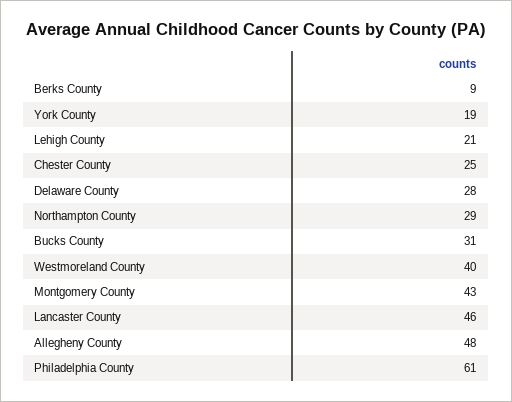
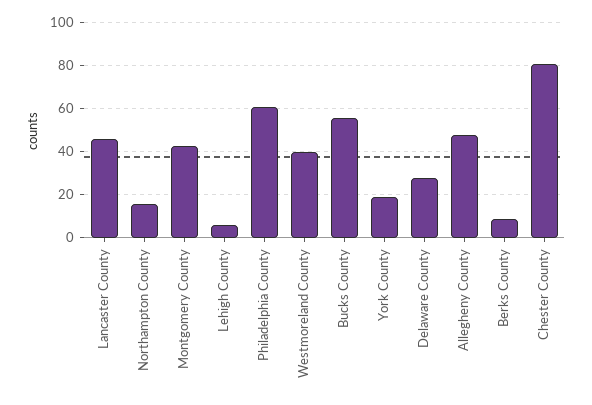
  {
    "Berks County": 9,
    "York County": 19,
-   "Lehigh County": 21,
+   "Lehigh County": 5,
-   "Chester County": 25,
+   "Chester County": 80,
    "Delaware County": 28,
-   "Northampton County": 29,
+   "Northampton County": 15,
-   "Bucks County": 31,
+   "Bucks County": 55,
    "Westmoreland County": 40,
    "Montgomery County": 43,
    "Lancaster County": 46,
    "Allegheny County": 48,
    "Philadelphia County": 61
  }

